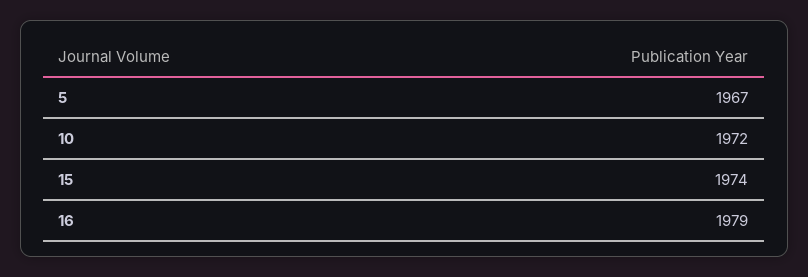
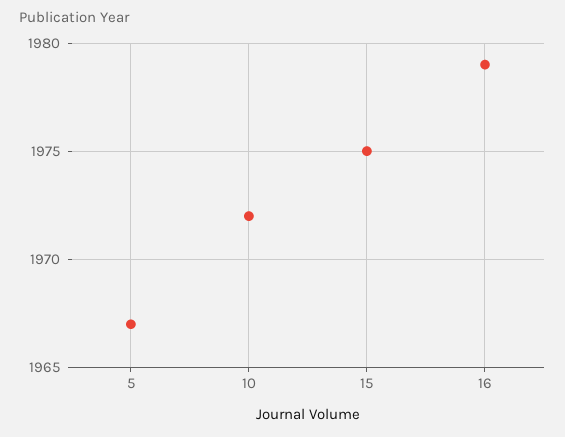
  {
    "5": 1967,
    "10": 1972,
-   "15": 1974,
+   "15": 1975,
    "16": 1979
  }

